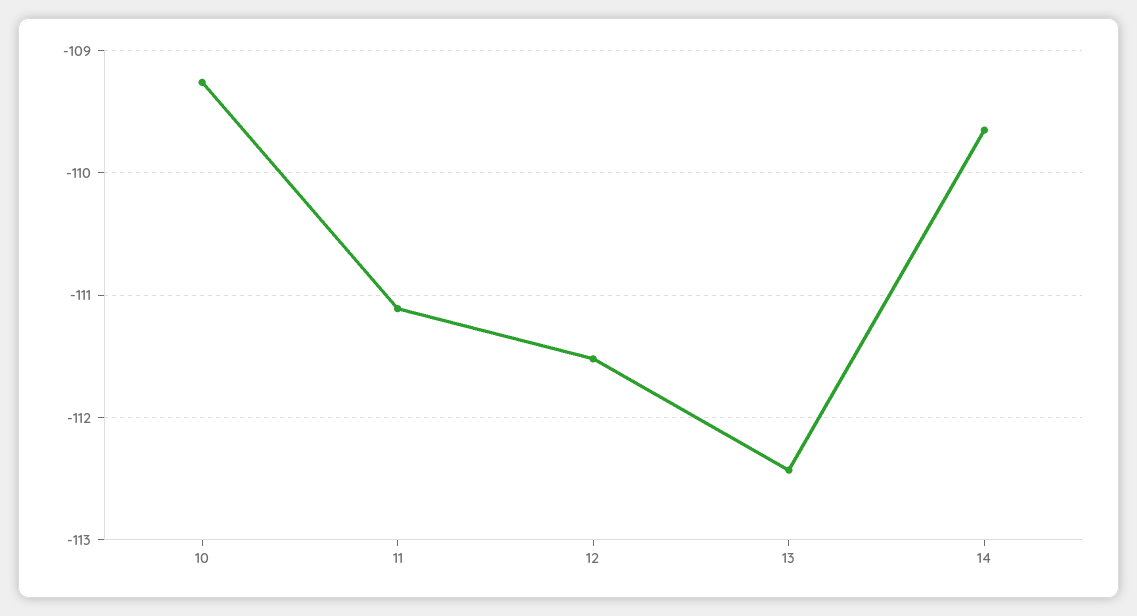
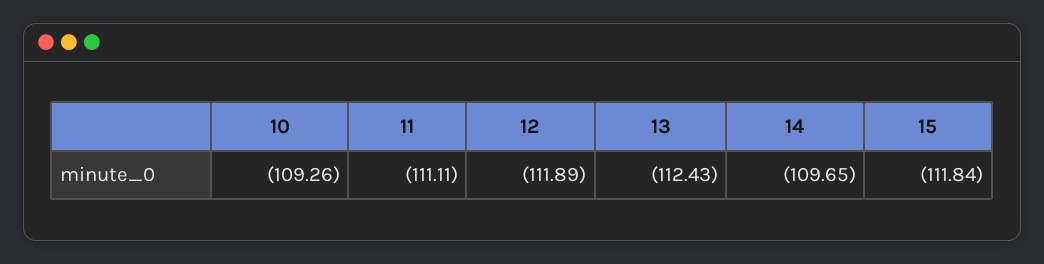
  {
    "10": -109.26,
    "11": -111.11,
-   "12": -111.5,
+   "12": -111.89,
    "13": -112.43,
-   "14": -109.65
+   "14": -109.65,
+   "15": -111.84
  }

